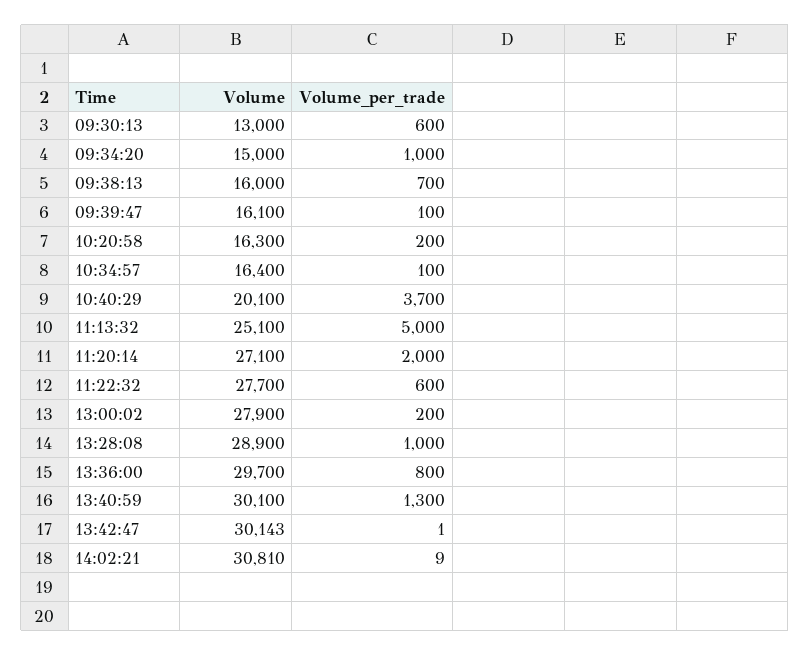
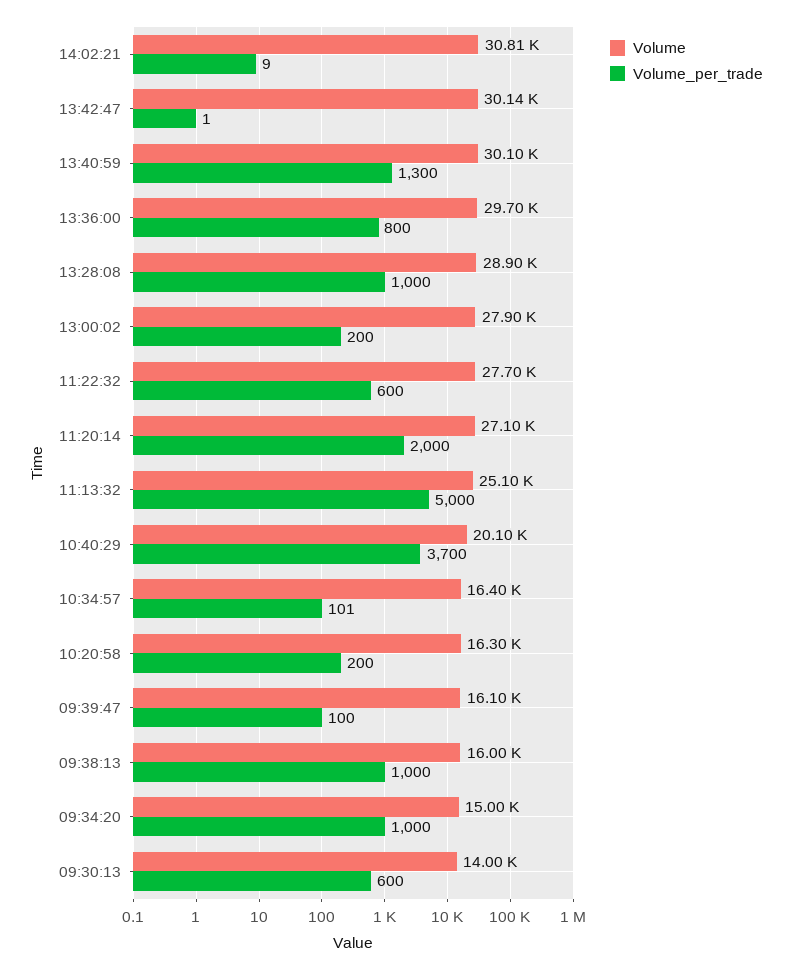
  {
    "Volume": {
-     "09:30:13": 13000,
+     "09:30:13": 14000,
      "09:34:20": 15000,
      "09:38:13": 16000,
      "09:39:47": 16100,
      "10:20:58": 16300,
      "10:34:57": 16400,
      "10:40:29": 20100,
      "11:13:32": 25100,
      "11:20:14": 27100,
      "11:22:32": 27700,
      "13:00:02": 27900,
      "13:28:08": 28900,
      "13:36:00": 29700,
      "13:40:59": 30100,
      "13:42:47": 30143,
      "14:02:21": 30810
    },
    "Volume_per_trade": {
      "09:30:13": 600,
      "09:34:20": 1000,
-     "09:38:13": 700,
+     "09:38:13": 1000,
      "09:39:47": 100,
      "10:20:58": 200,
-     "10:34:57": 100,
+     "10:34:57": 101,
      "10:40:29": 3700,
      "11:13:32": 5000,
      "11:20:14": 2000,
      "11:22:32": 600,
      "13:00:02": 200,
      "13:28:08": 1000,
      "13:36:00": 800,
      "13:40:59": 1300,
      "13:42:47": 1,
      "14:02:21": 9
    }
  }

